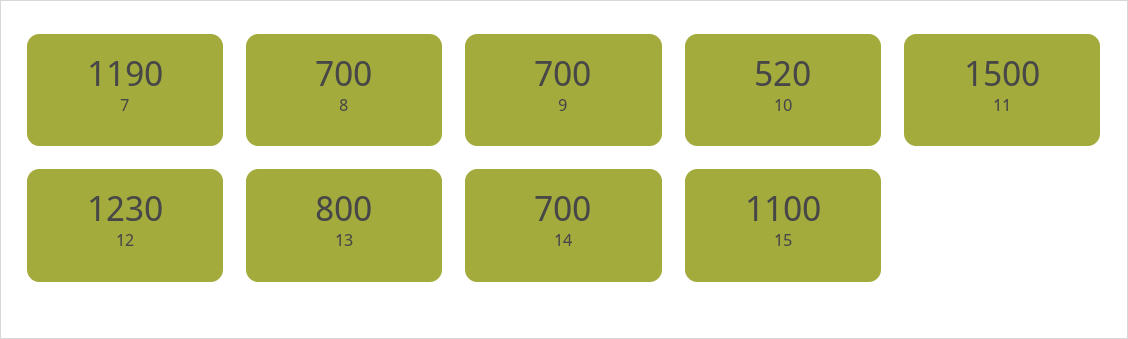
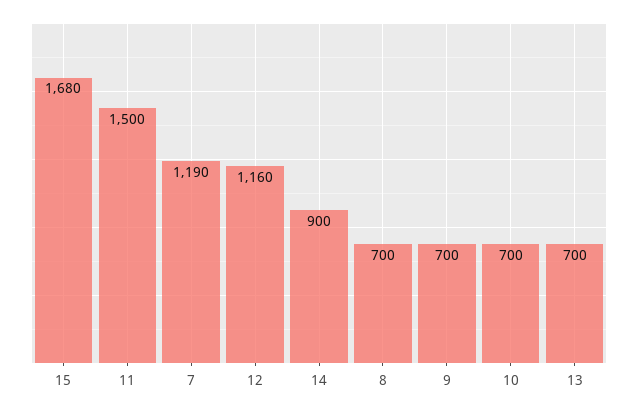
  {
    "7": 1190,
    "8": 700,
    "9": 700,
-   "10": 520,
+   "10": 700,
    "11": 1500,
-   "12": 1230,
+   "12": 1160,
-   "13": 800,
+   "13": 700,
-   "14": 700,
+   "14": 900,
-   "15": 1100
+   "15": 1680
  }

